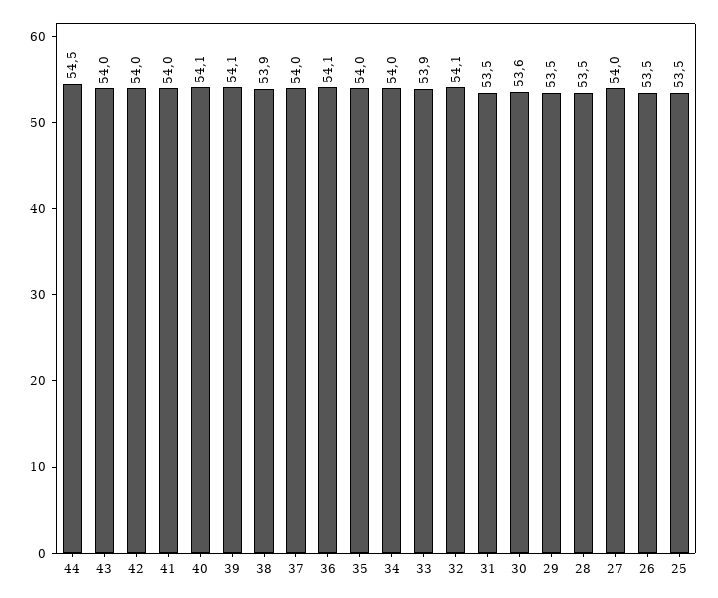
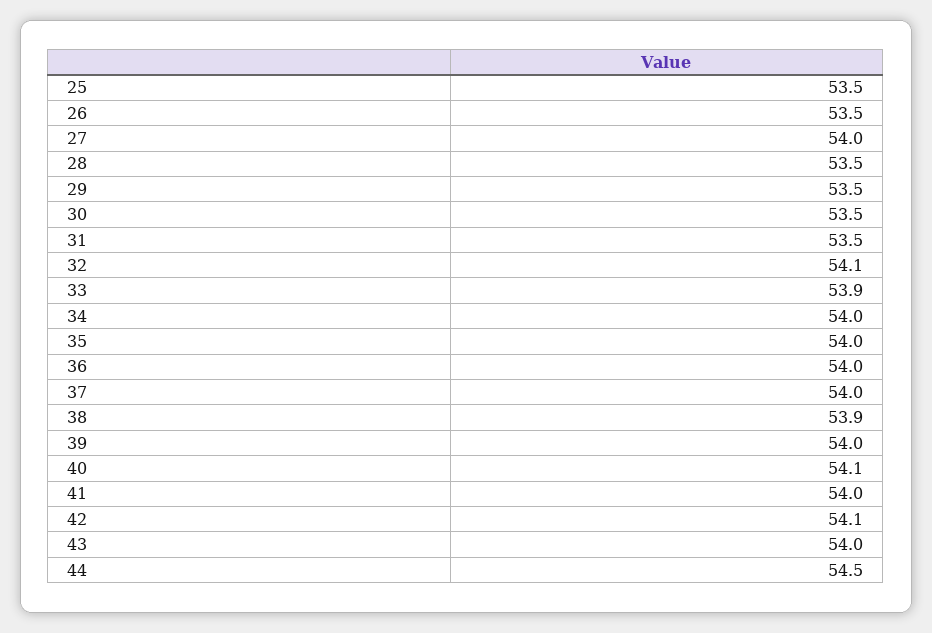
  {
    "44": 54.5,
    "43": 54,
-   "42": 54,
+   "42": 54.1,
    "41": 54,
    "40": 54.1,
-   "39": 54.1,
+   "39": 54,
    "38": 53.9,
    "37": 54,
-   "36": 54.1,
+   "36": 54,
    "35": 54,
    "34": 54,
    "33": 53.9,
    "32": 54.1,
    "31": 53.5,
-   "30": 53.6,
+   "30": 53.5,
    "29": 53.5,
    "28": 53.5,
    "27": 54,
    "26": 53.5,
    "25": 53.5
  }

